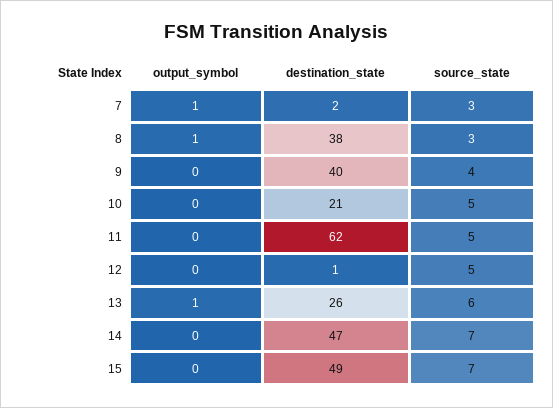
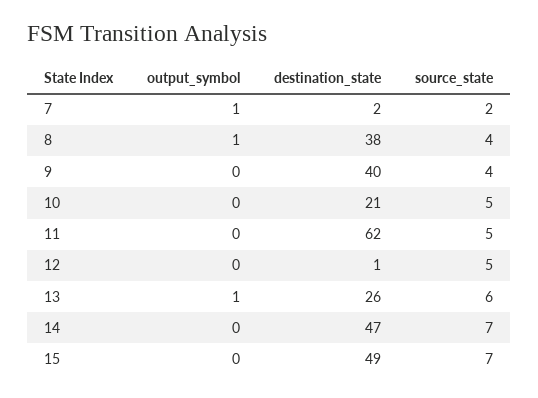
  {
    "output_symbol": {
      "7": 1,
      "8": 1,
      "9": 0,
      "10": 0,
      "11": 0,
      "12": 0,
      "13": 1,
      "14": 0,
      "15": 0
    },
    "destination_state": {
      "7": 2,
      "8": 38,
      "9": 40,
      "10": 21,
      "11": 62,
      "12": 1,
      "13": 26,
      "14": 47,
      "15": 49
    },
    "source_state": {
-     "7": 3,
+     "7": 2,
-     "8": 3,
+     "8": 4,
      "9": 4,
      "10": 5,
      "11": 5,
      "12": 5,
      "13": 6,
      "14": 7,
      "15": 7
    }
  }

